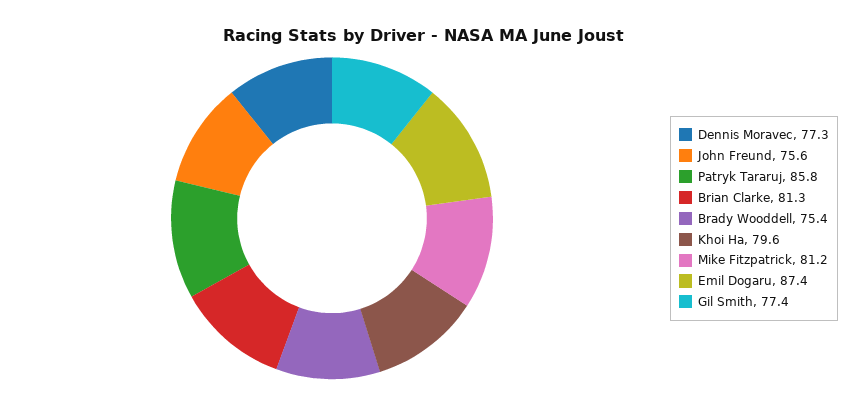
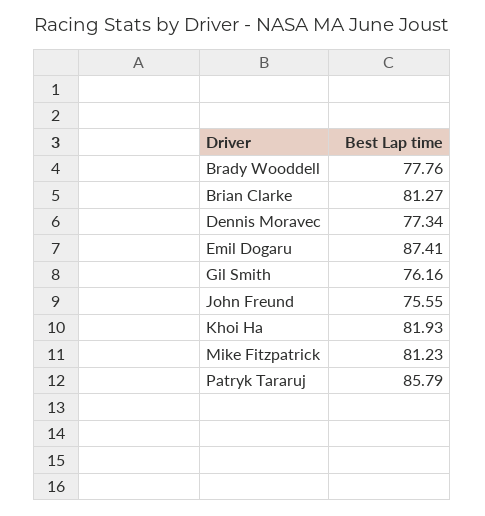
  {
    "Dennis Moravec": 77.34,
    "John Freund": 75.55,
    "Patryk Tararuj": 85.79,
    "Brian Clarke": 81.27,
-   "Brady Wooddell": 75.4,
+   "Brady Wooddell": 77.76,
-   "Khoi Ha": 79.6,
+   "Khoi Ha": 81.93,
    "Mike Fitzpatrick": 81.23,
    "Emil Dogaru": 87.41,
-   "Gil Smith": 77.4
+   "Gil Smith": 76.16
  }

